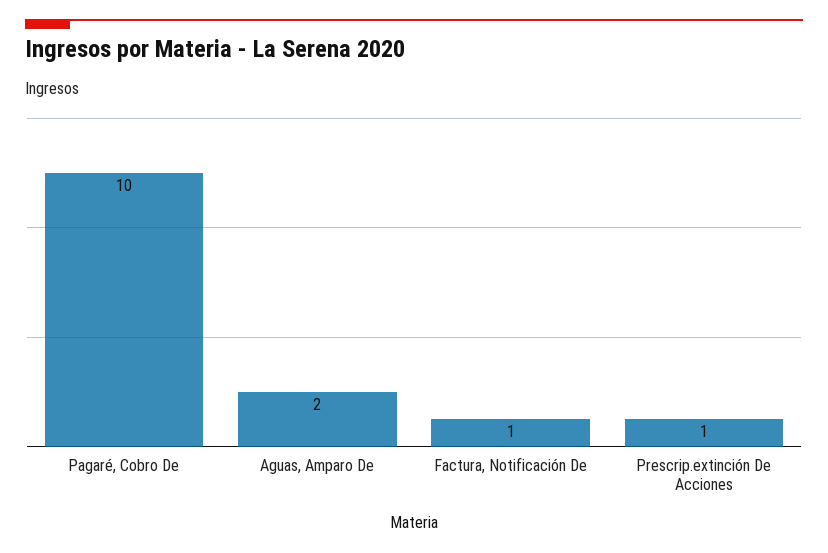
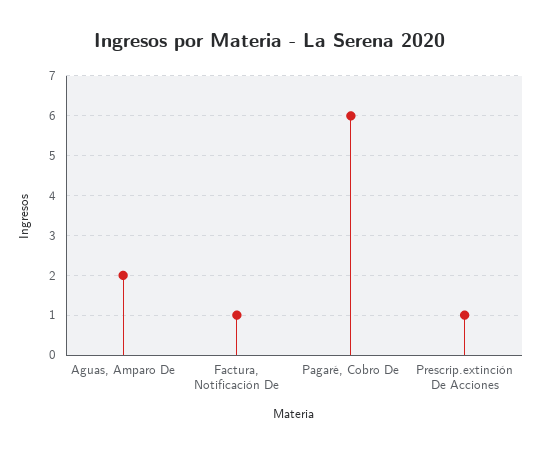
  {
-   "Pagaré, Cobro De": 10,
+   "Pagaré, Cobro De": 6,
    "Aguas, Amparo De": 2,
    "Factura, Notificación De": 1,
    "Prescrip.extinción De Acciones": 1
  }

